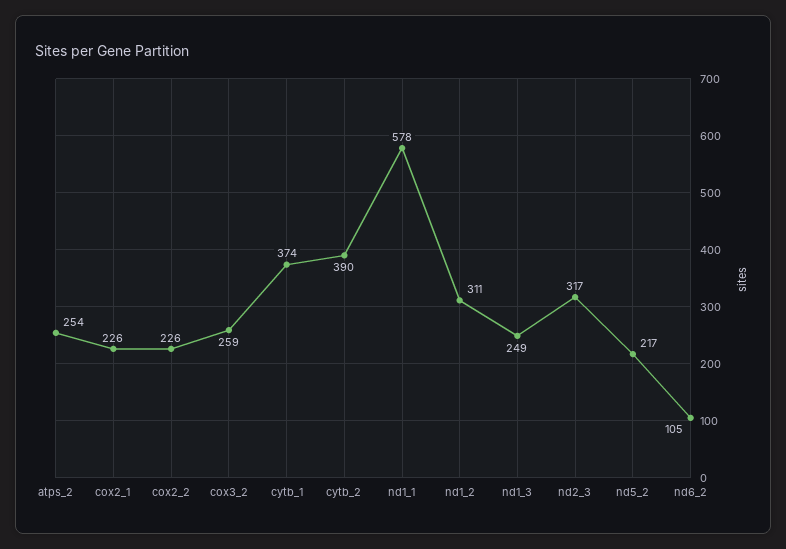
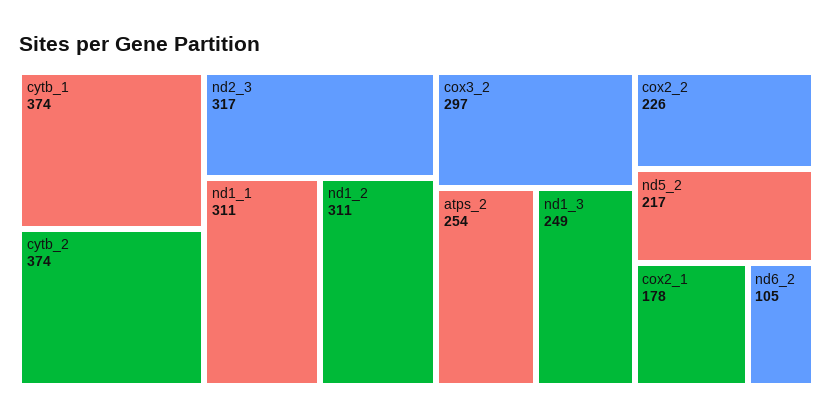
  {
    "atps_2": 254,
-   "cox2_1": 226,
+   "cox2_1": 178,
    "cox2_2": 226,
-   "cox3_2": 259,
+   "cox3_2": 297,
    "cytb_1": 374,
-   "cytb_2": 390,
+   "cytb_2": 374,
-   "nd1_1": 578,
+   "nd1_1": 311,
    "nd1_2": 311,
    "nd1_3": 249,
    "nd2_3": 317,
    "nd5_2": 217,
    "nd6_2": 105
  }

